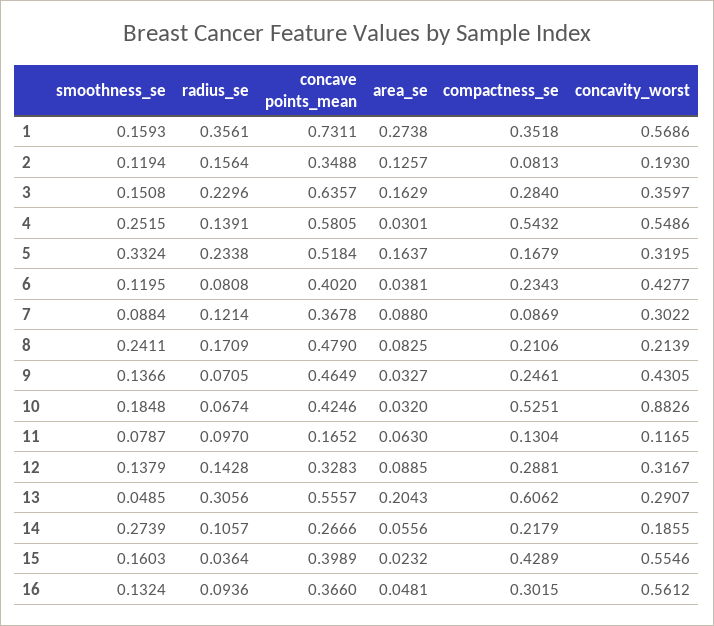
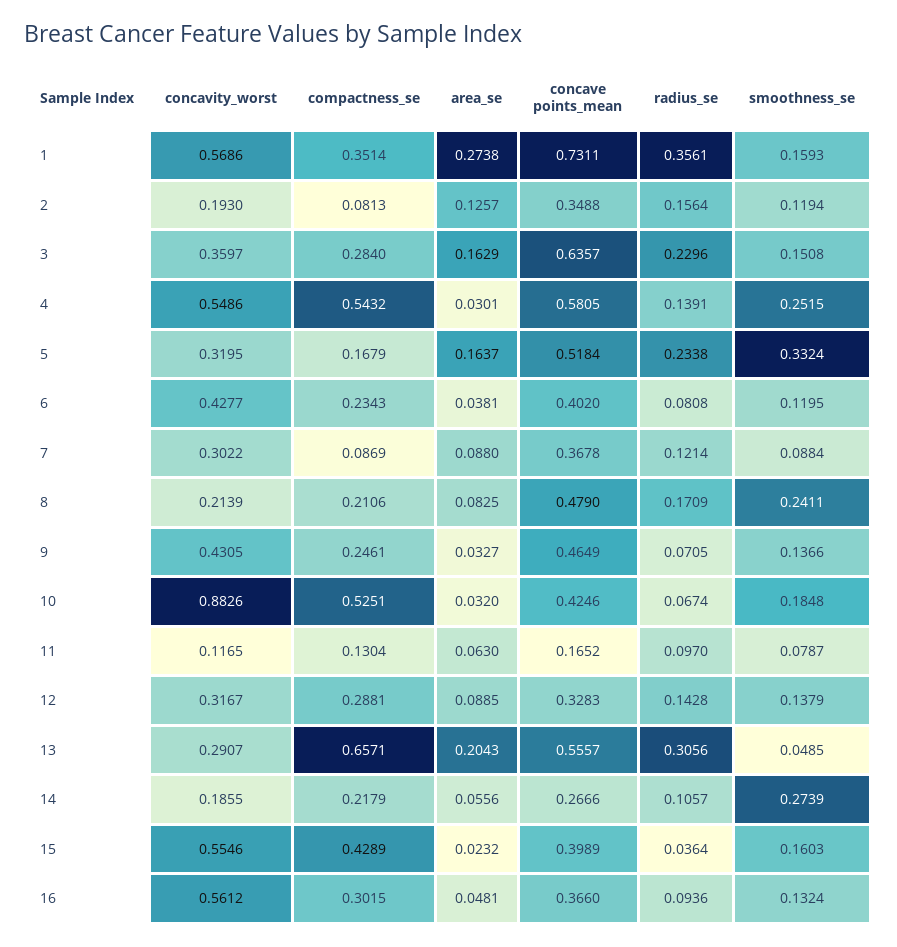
  {
    "smoothness_se": {
      "1": 0.1593,
      "2": 0.1194,
      "3": 0.1508,
      "4": 0.2515,
      "5": 0.3324,
      "6": 0.1195,
      "7": 0.0884,
      "8": 0.2411,
      "9": 0.1366,
      "10": 0.1848,
      "11": 0.0787,
      "12": 0.1379,
      "13": 0.0485,
      "14": 0.2739,
      "15": 0.1603,
      "16": 0.1324
    },
    "radius_se": {
      "1": 0.3561,
      "2": 0.1564,
      "3": 0.2296,
      "4": 0.1391,
      "5": 0.2338,
      "6": 0.0808,
      "7": 0.1214,
      "8": 0.1709,
      "9": 0.0705,
      "10": 0.0674,
      "11": 0.097,
      "12": 0.1428,
      "13": 0.3056,
      "14": 0.1057,
      "15": 0.0364,
      "16": 0.0936
    },
    "concave points_mean": {
      "1": 0.7311,
      "2": 0.3488,
      "3": 0.6357,
      "4": 0.5805,
      "5": 0.5184,
      "6": 0.402,
      "7": 0.3678,
      "8": 0.479,
      "9": 0.4649,
      "10": 0.4246,
      "11": 0.1652,
      "12": 0.3283,
      "13": 0.5557,
      "14": 0.2666,
      "15": 0.3989,
      "16": 0.366
    },
    "area_se": {
      "1": 0.2738,
      "2": 0.1257,
      "3": 0.1629,
      "4": 0.0301,
      "5": 0.1637,
      "6": 0.0381,
      "7": 0.088,
      "8": 0.0825,
      "9": 0.0327,
      "10": 0.032,
      "11": 0.063,
      "12": 0.0885,
      "13": 0.2043,
      "14": 0.0556,
      "15": 0.0232,
      "16": 0.0481
    },
    "compactness_se": {
-     "1": 0.3518,
+     "1": 0.3514,
      "2": 0.0813,
      "3": 0.284,
      "4": 0.5432,
      "5": 0.1679,
      "6": 0.2343,
      "7": 0.0869,
      "8": 0.2106,
      "9": 0.2461,
      "10": 0.5251,
      "11": 0.1304,
      "12": 0.2881,
-     "13": 0.6062,
+     "13": 0.6571,
      "14": 0.2179,
      "15": 0.4289,
      "16": 0.3015
    },
    "concavity_worst": {
      "1": 0.5686,
      "2": 0.193,
      "3": 0.3597,
      "4": 0.5486,
      "5": 0.3195,
      "6": 0.4277,
      "7": 0.3022,
      "8": 0.2139,
      "9": 0.4305,
      "10": 0.8826,
      "11": 0.1165,
      "12": 0.3167,
      "13": 0.2907,
      "14": 0.1855,
      "15": 0.5546,
      "16": 0.5612
    }
  }

